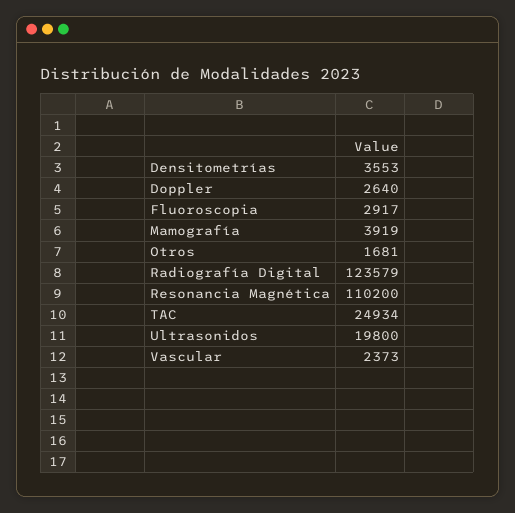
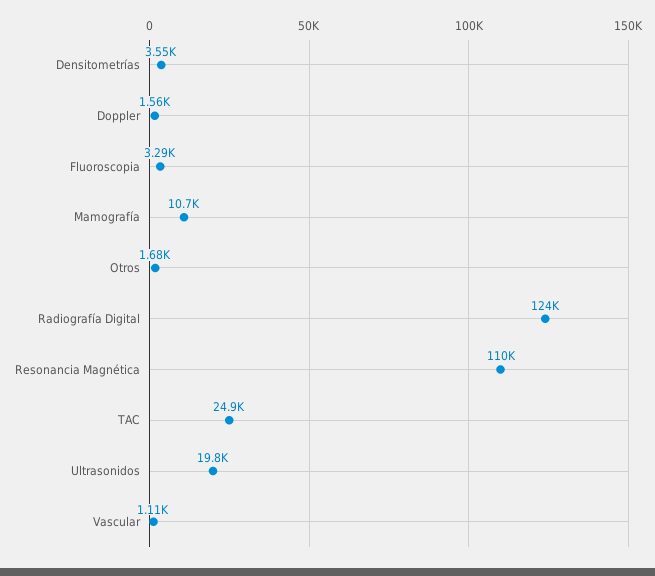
  {
    "Densitometrías": 3553,
-   "Doppler": 2640,
+   "Doppler": 1560,
-   "Fluoroscopia": 2917,
+   "Fluoroscopia": 3290,
-   "Mamografía": 3919,
+   "Mamografía": 10700,
    "Otros": 1681,
    "Radiografía Digital": 123579,
    "Resonancia Magnética": 110200,
    "TAC": 24934,
    "Ultrasonidos": 19800,
-   "Vascular": 2373
+   "Vascular": 1110
  }

